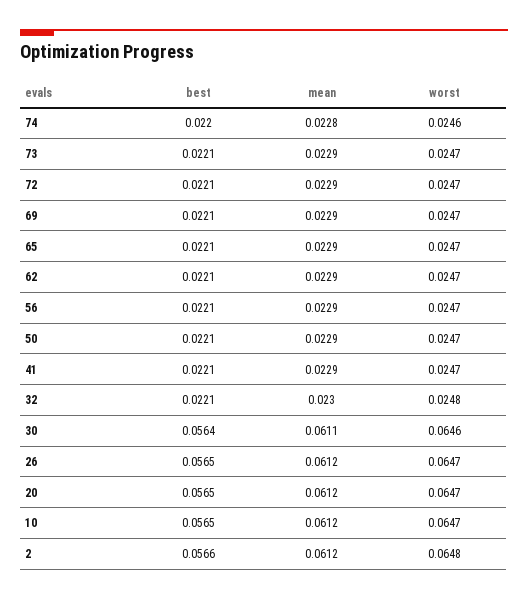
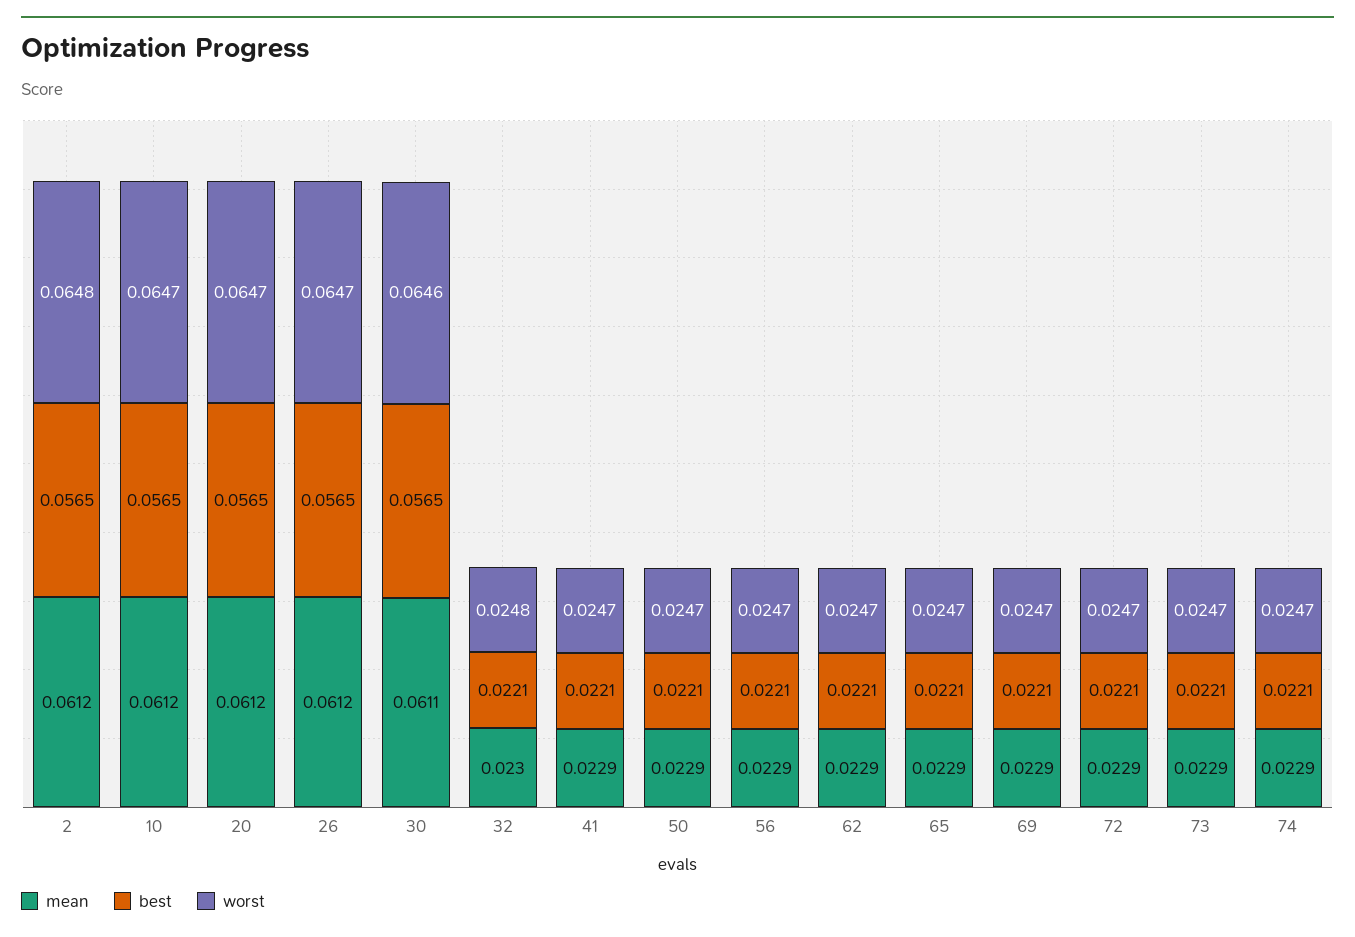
  {
    "best": {
-     "74": 0.022,
+     "74": 0.0221,
      "73": 0.0221,
      "72": 0.0221,
      "69": 0.0221,
      "65": 0.0221,
      "62": 0.0221,
      "56": 0.0221,
      "50": 0.0221,
      "41": 0.0221,
      "32": 0.0221,
-     "30": 0.0564,
+     "30": 0.0565,
      "26": 0.0565,
      "20": 0.0565,
      "10": 0.0565,
-     "2": 0.0566
+     "2": 0.0565
    },
    "mean": {
-     "74": 0.0228,
+     "74": 0.0229,
      "73": 0.0229,
      "72": 0.0229,
      "69": 0.0229,
      "65": 0.0229,
      "62": 0.0229,
      "56": 0.0229,
      "50": 0.0229,
      "41": 0.0229,
      "32": 0.023,
      "30": 0.0611,
      "26": 0.0612,
      "20": 0.0612,
      "10": 0.0612,
      "2": 0.0612
    },
    "worst": {
-     "74": 0.0246,
+     "74": 0.0247,
      "73": 0.0247,
      "72": 0.0247,
      "69": 0.0247,
      "65": 0.0247,
      "62": 0.0247,
      "56": 0.0247,
      "50": 0.0247,
      "41": 0.0247,
      "32": 0.0248,
      "30": 0.0646,
      "26": 0.0647,
      "20": 0.0647,
      "10": 0.0647,
      "2": 0.0648
    }
  }

